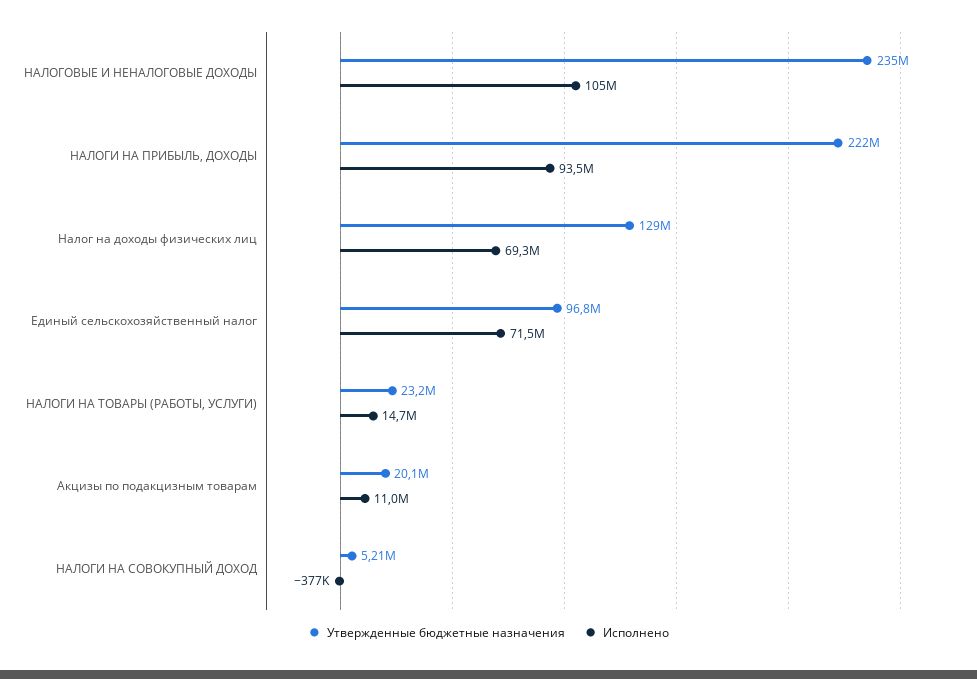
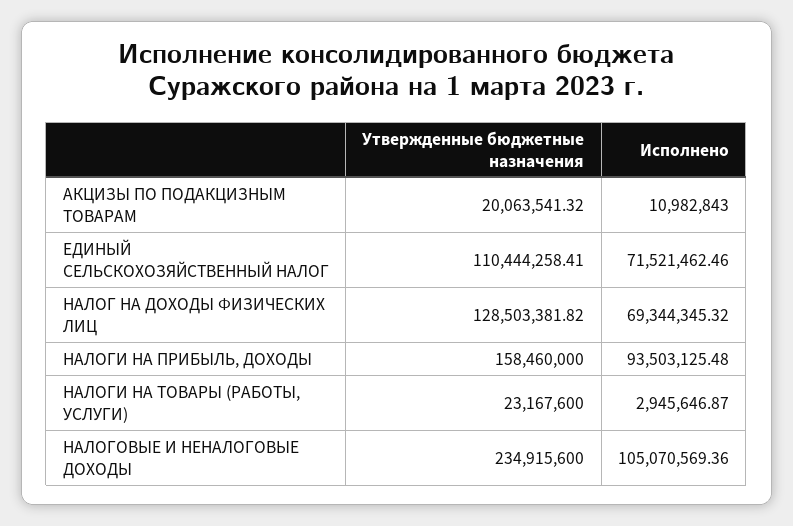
  {
    "Утвержденные бюджетные назначения": {
      "НАЛОГОВЫЕ И НЕНАЛОГОВЫЕ ДОХОДЫ": 234915600,
-     "НАЛОГИ НА ПРИБЫЛЬ, ДОХОДЫ": 222000000,
+     "НАЛОГИ НА ПРИБЫЛЬ, ДОХОДЫ": 158460000,
      "Налог на доходы физических лиц": 128503381.82,
-     "Единый сельскохозяйственный налог": 96800000,
+     "Единый сельскохозяйственный налог": 110444258.41,
      "НАЛОГИ НА ТОВАРЫ (РАБОТЫ, УСЛУГИ)": 23167600,
-     "Акцизы по подакцизным товарам": 20063541.32,
+     "Акцизы по подакцизным товарам": 20063541.32
-     "НАЛОГИ НА СОВОКУПНЫЙ ДОХОД": 5210000
    },
    "Исполнено": {
      "НАЛОГОВЫЕ И НЕНАЛОГОВЫЕ ДОХОДЫ": 105070569.36,
      "НАЛОГИ НА ПРИБЫЛЬ, ДОХОДЫ": 93503125.48,
      "Налог на доходы физических лиц": 69344345.32,
      "Единый сельскохозяйственный налог": 71521462.46,
-     "НАЛОГИ НА ТОВАРЫ (РАБОТЫ, УСЛУГИ)": 14700000,
+     "НАЛОГИ НА ТОВАРЫ (РАБОТЫ, УСЛУГИ)": 2945646.87,
-     "Акцизы по подакцизным товарам": 10982843,
+     "Акцизы по подакцизным товарам": 10982843
-     "НАЛОГИ НА СОВОКУПНЫЙ ДОХОД": -377000
    }
  }

